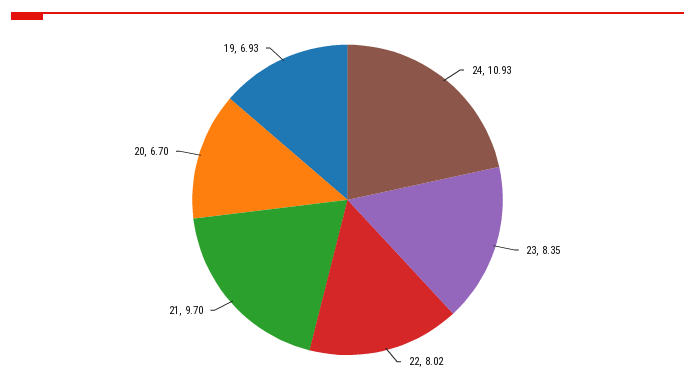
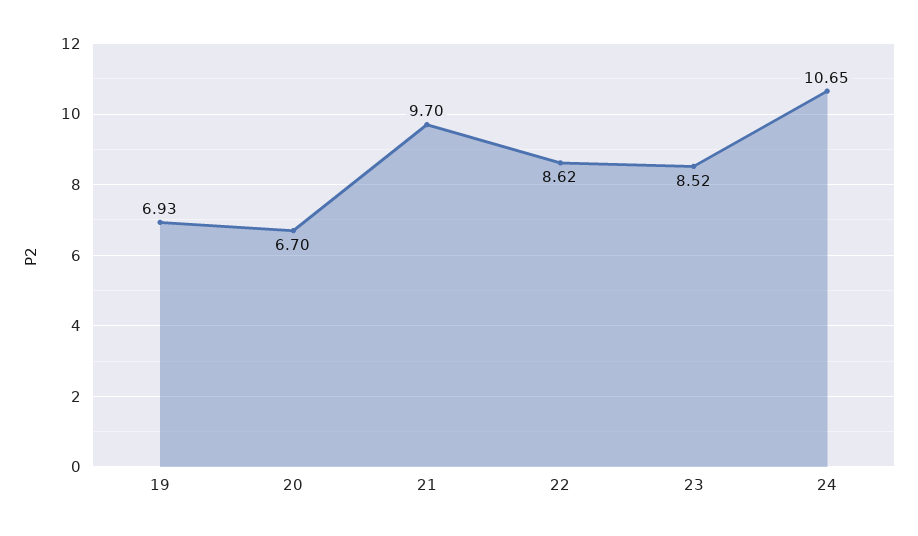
  {
-   "24": 10.93,
+   "24": 10.65,
-   "23": 8.35,
+   "23": 8.52,
-   "22": 8.02,
+   "22": 8.62,
    "21": 9.7,
    "20": 6.7,
    "19": 6.93
  }

